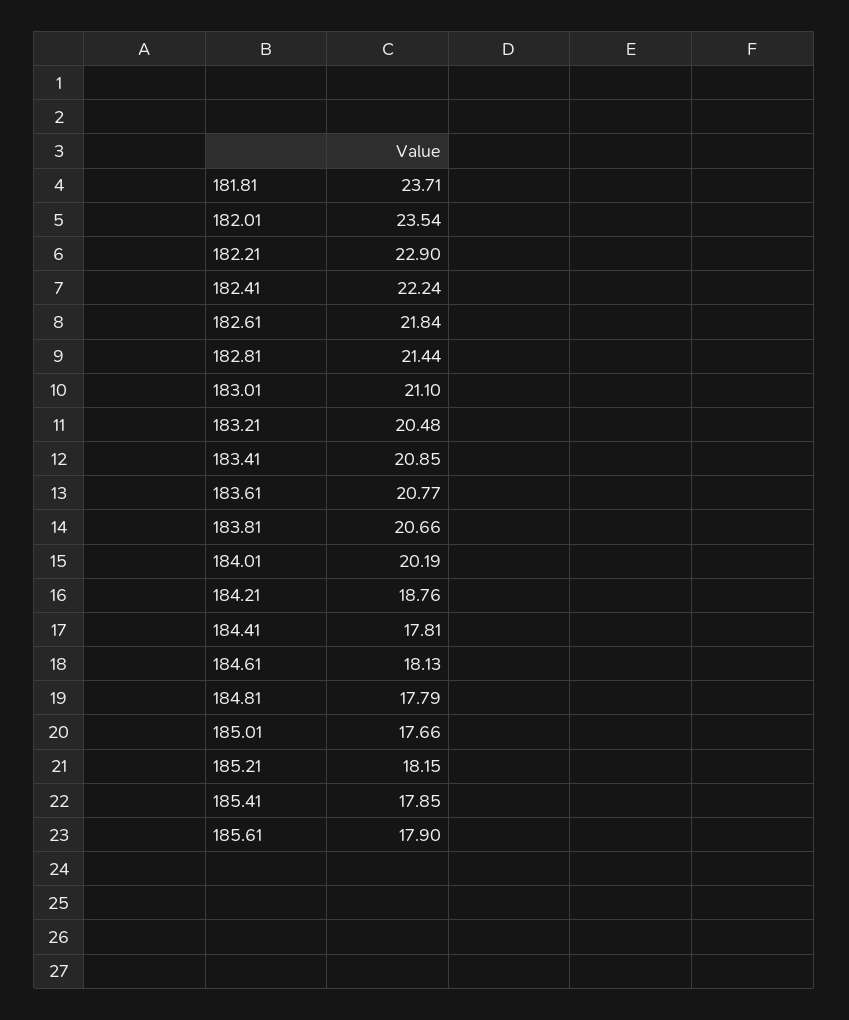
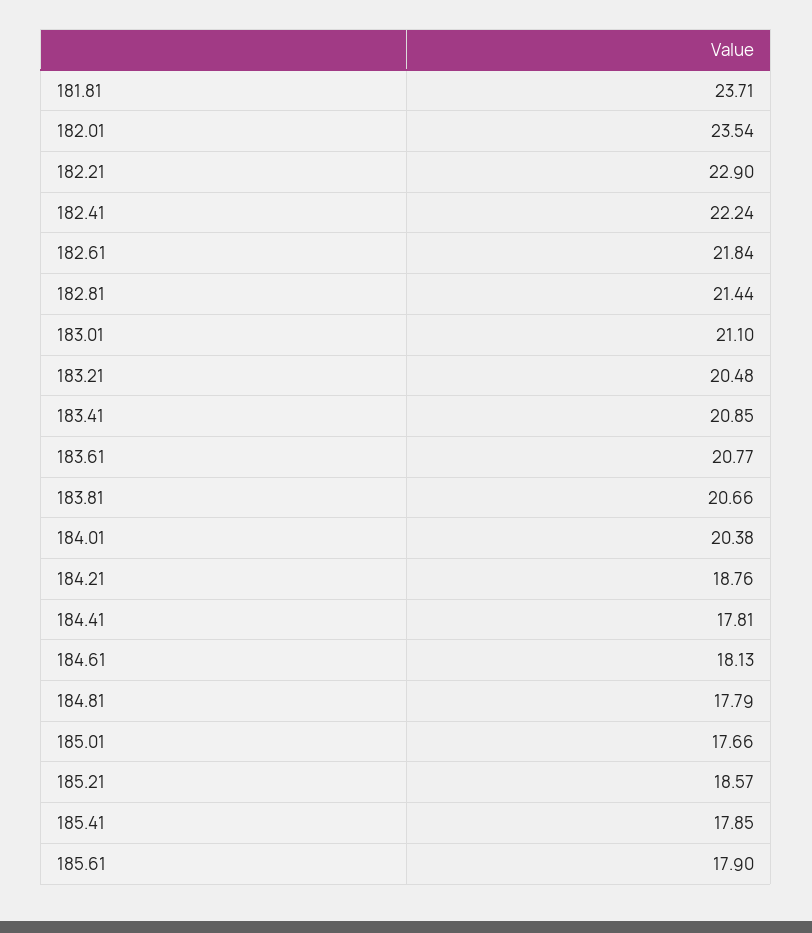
  {
    "181.81": 23.71,
    "182.01": 23.54,
    "182.21": 22.9,
    "182.41": 22.24,
    "182.61": 21.84,
    "182.81": 21.44,
    "183.01": 21.1,
    "183.21": 20.48,
    "183.41": 20.85,
    "183.61": 20.77,
    "183.81": 20.66,
-   "184.01": 20.19,
+   "184.01": 20.38,
    "184.21": 18.76,
    "184.41": 17.81,
    "184.61": 18.13,
    "184.81": 17.79,
    "185.01": 17.66,
-   "185.21": 18.15,
+   "185.21": 18.57,
    "185.41": 17.85,
    "185.61": 17.9
  }

